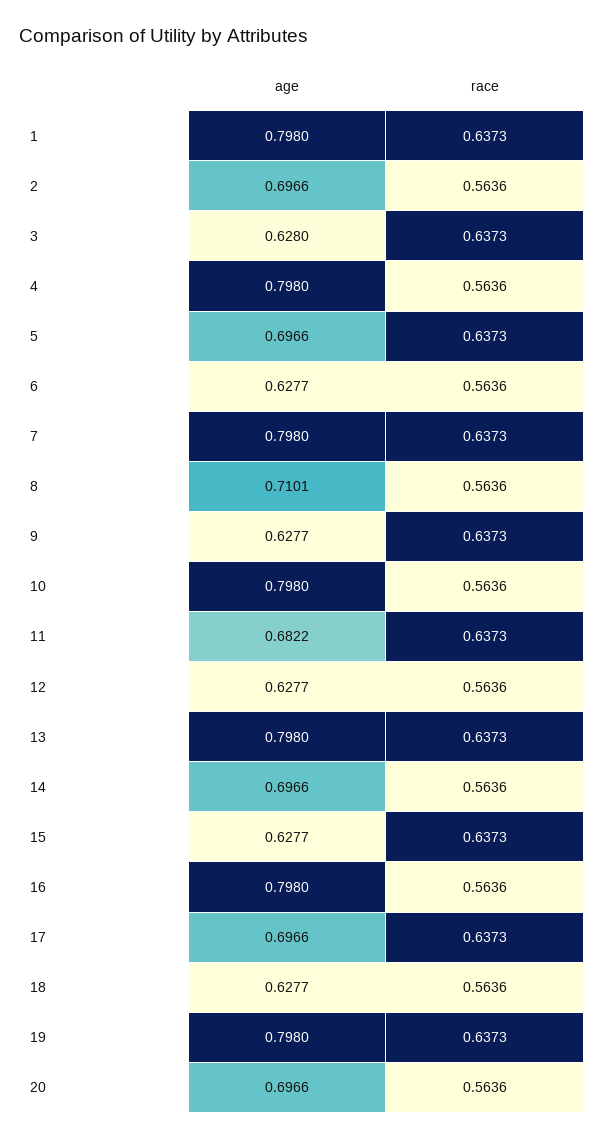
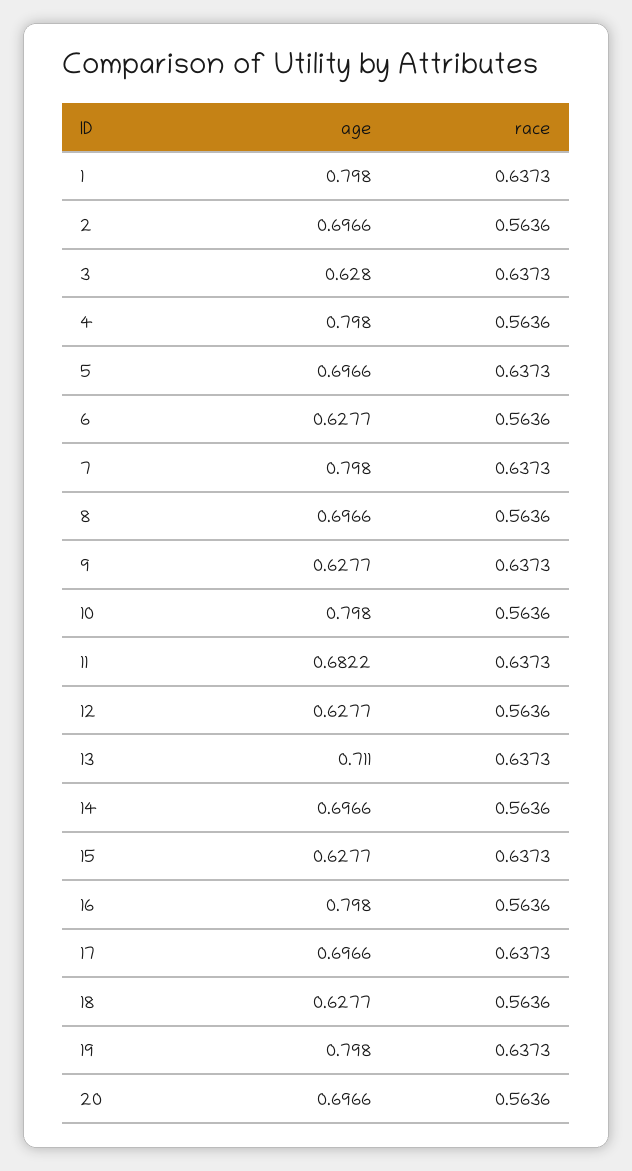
  {
    "age": {
      "1": 0.798,
      "2": 0.6966,
      "3": 0.628,
      "4": 0.798,
      "5": 0.6966,
      "6": 0.6277,
      "7": 0.798,
-     "8": 0.7101,
+     "8": 0.6966,
      "9": 0.6277,
      "10": 0.798,
      "11": 0.6822,
      "12": 0.6277,
-     "13": 0.798,
+     "13": 0.711,
      "14": 0.6966,
      "15": 0.6277,
      "16": 0.798,
      "17": 0.6966,
      "18": 0.6277,
      "19": 0.798,
      "20": 0.6966
    },
    "race": {
      "1": 0.6373,
      "2": 0.5636,
      "3": 0.6373,
      "4": 0.5636,
      "5": 0.6373,
      "6": 0.5636,
      "7": 0.6373,
      "8": 0.5636,
      "9": 0.6373,
      "10": 0.5636,
      "11": 0.6373,
      "12": 0.5636,
      "13": 0.6373,
      "14": 0.5636,
      "15": 0.6373,
      "16": 0.5636,
      "17": 0.6373,
      "18": 0.5636,
      "19": 0.6373,
      "20": 0.5636
    }
  }

